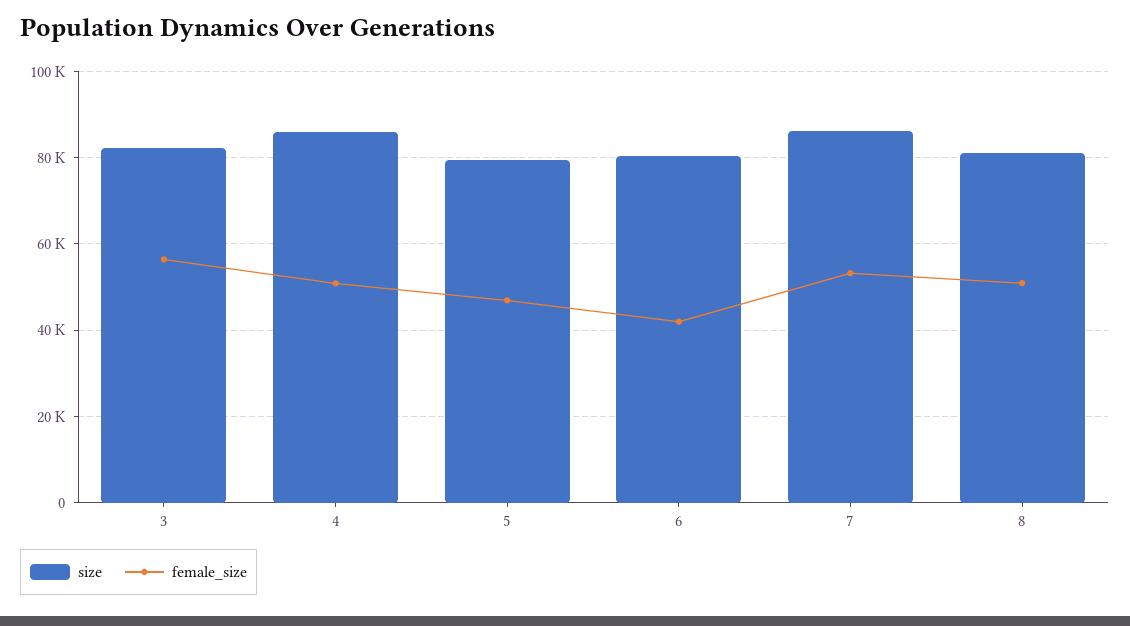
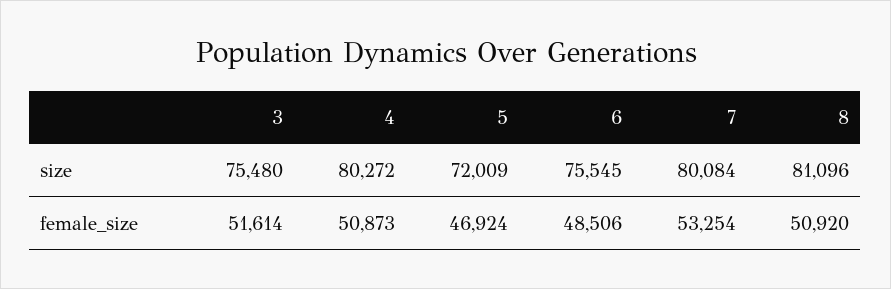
  {
    "size": {
-     "3": 82000,
+     "3": 75480,
-     "4": 86000,
+     "4": 80272,
-     "5": 80000,
+     "5": 72009,
-     "6": 80000,
+     "6": 75545,
-     "7": 86000,
+     "7": 80084,
      "8": 81096
    },
    "female_size": {
-     "3": 56000,
+     "3": 51614,
      "4": 50873,
      "5": 46924,
-     "6": 42000,
+     "6": 48506,
      "7": 53254,
      "8": 50920
    }
  }

